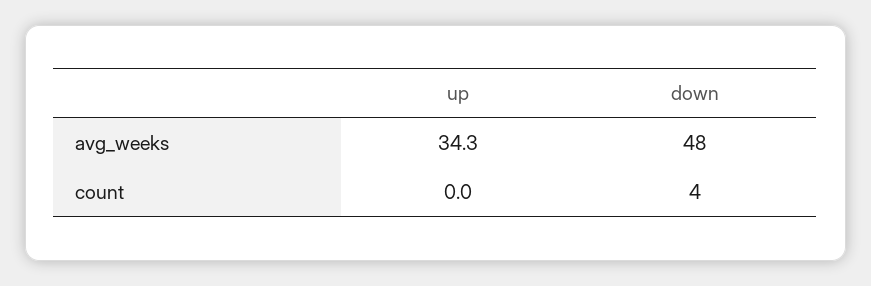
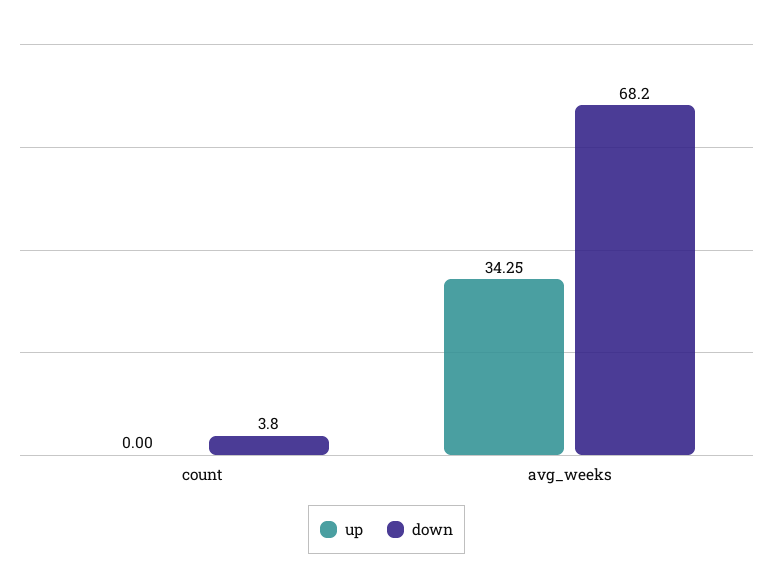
  {
    "up": {
      "avg_weeks": 34.25,
      "count": 0
    },
    "down": {
-     "avg_weeks": 48,
+     "avg_weeks": 68.2,
      "count": 3.8
    }
  }

